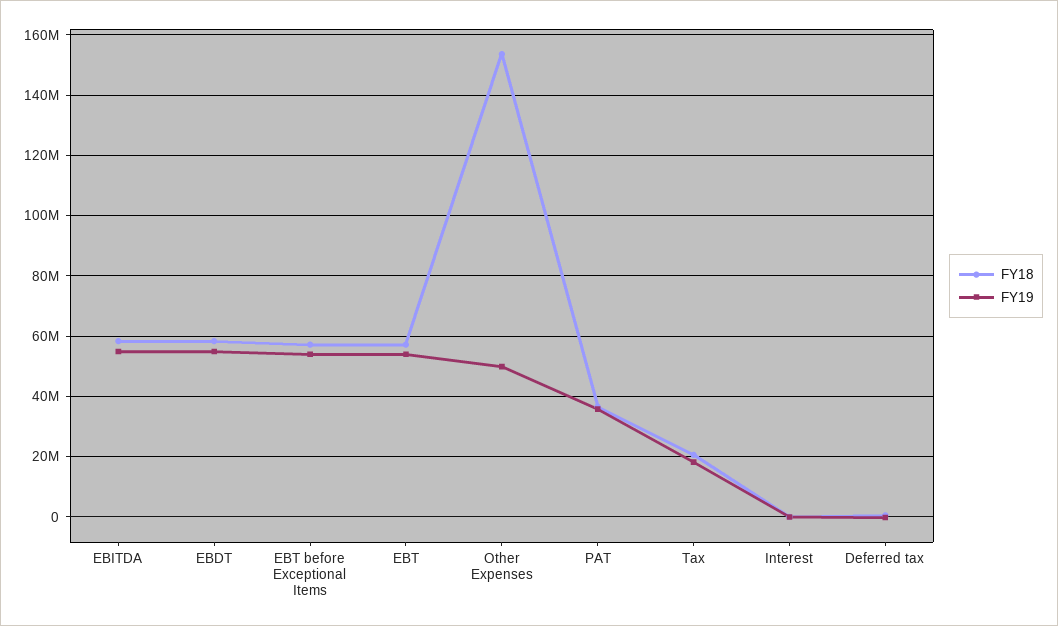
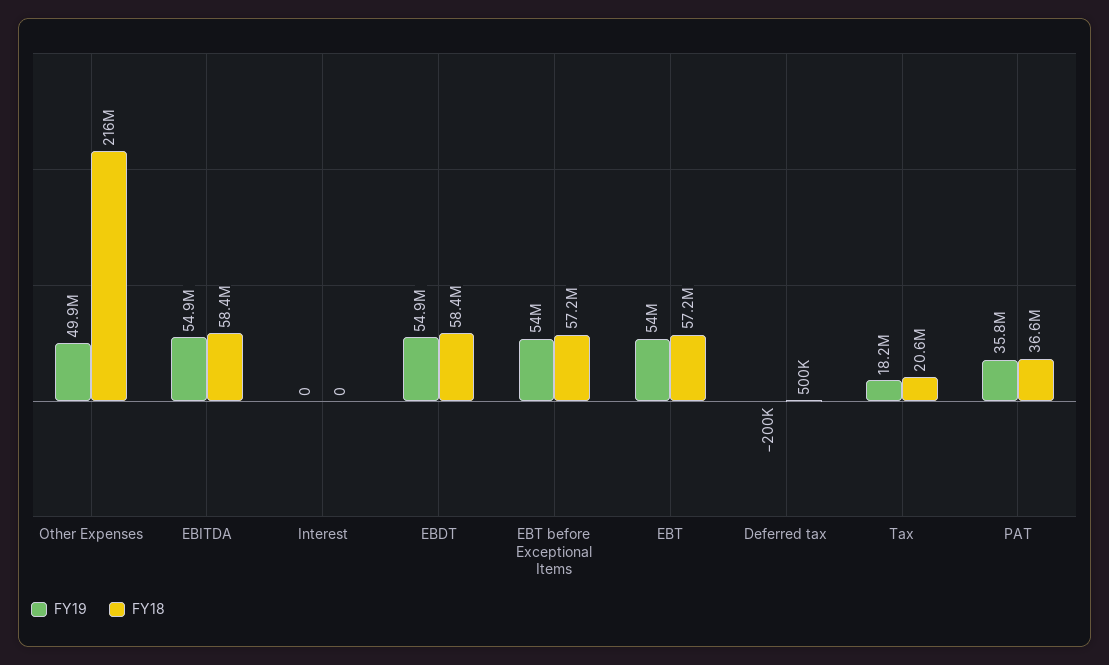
  {
    "FY18": {
      "EBITDA": 58400000,
      "EBDT": 58400000,
      "EBT before Exceptional Items": 57200000,
      "EBT": 57200000,
-     "Other Expenses": 154000000,
+     "Other Expenses": 216000000,
      "PAT": 36600000,
      "Tax": 20600000,
      "Interest": 0,
      "Deferred tax": 500000
    },
    "FY19": {
      "EBITDA": 54900000,
      "EBDT": 54900000,
      "EBT before Exceptional Items": 54000000,
      "EBT": 54000000,
      "Other Expenses": 49900000,
      "PAT": 35800000,
      "Tax": 18200000,
      "Interest": 0,
      "Deferred tax": -200000
    }
  }

